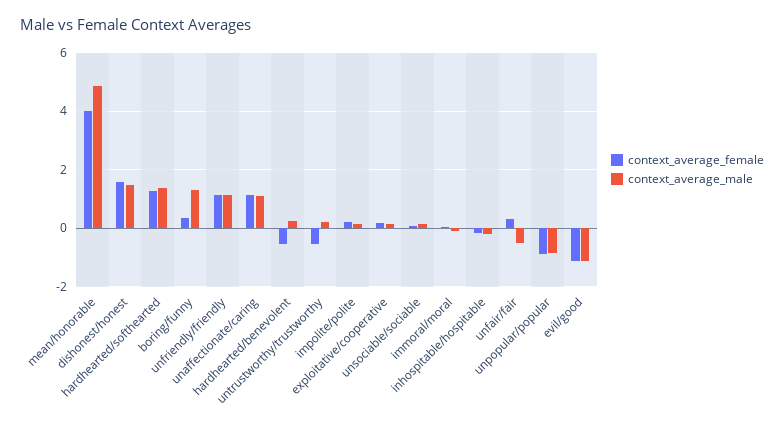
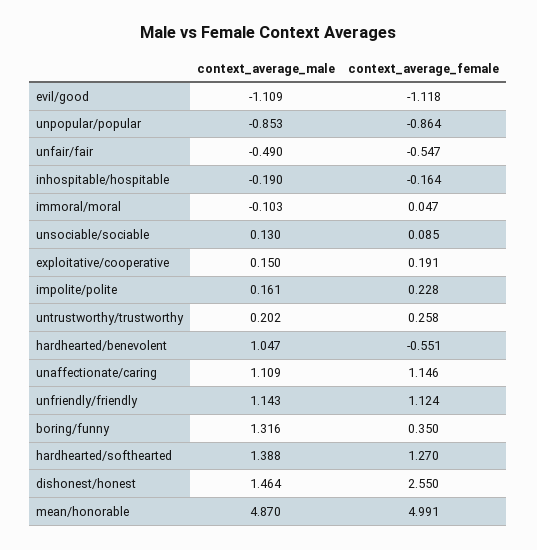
  {
    "context_average_female": {
-     "mean/honorable": 4,
+     "mean/honorable": 4.991,
-     "dishonest/honest": 1.5,
+     "dishonest/honest": 2.55,
      "hardhearted/softhearted": 1.27,
      "boring/funny": 0.35,
      "unfriendly/friendly": 1.124,
      "unaffectionate/caring": 1.146,
      "hardhearted/benevolent": -0.551,
-     "untrustworthy/trustworthy": -0.5,
+     "untrustworthy/trustworthy": 0.258,
      "impolite/polite": 0.228,
      "exploitative/cooperative": 0.191,
      "unsociable/sociable": 0.085,
      "immoral/moral": 0.047,
      "inhospitable/hospitable": -0.164,
-     "unfair/fair": 0.25,
+     "unfair/fair": -0.547,
      "unpopular/popular": -0.864,
      "evil/good": -1.118
    },
    "context_average_male": {
      "mean/honorable": 4.87,
      "dishonest/honest": 1.464,
      "hardhearted/softhearted": 1.388,
      "boring/funny": 1.316,
      "unfriendly/friendly": 1.143,
      "unaffectionate/caring": 1.109,
-     "hardhearted/benevolent": 0.25,
+     "hardhearted/benevolent": 1.047,
      "untrustworthy/trustworthy": 0.202,
      "impolite/polite": 0.161,
      "exploitative/cooperative": 0.15,
      "unsociable/sociable": 0.13,
      "immoral/moral": -0.103,
      "inhospitable/hospitable": -0.19,
      "unfair/fair": -0.49,
      "unpopular/popular": -0.853,
      "evil/good": -1.109
    }
  }

